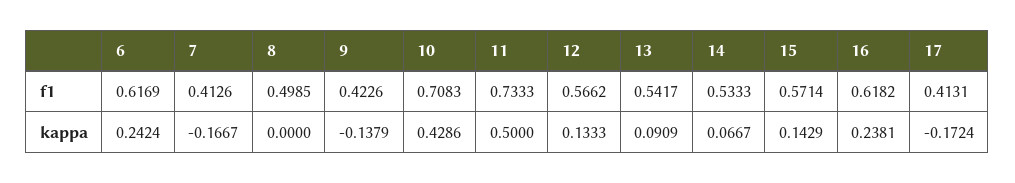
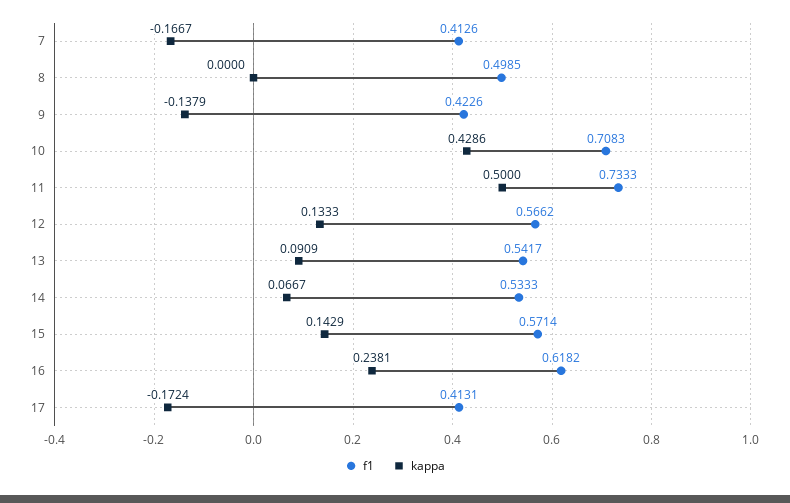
  {
    "f1": {
-     "6": 0.6169,
      "7": 0.4126,
      "8": 0.4985,
      "9": 0.4226,
      "10": 0.7083,
      "11": 0.7333,
      "12": 0.5662,
      "13": 0.5417,
      "14": 0.5333,
      "15": 0.5714,
      "16": 0.6182,
      "17": 0.4131
    },
    "kappa": {
-     "6": 0.2424,
      "7": -0.1667,
      "8": 0,
      "9": -0.1379,
      "10": 0.4286,
      "11": 0.5,
      "12": 0.1333,
      "13": 0.0909,
      "14": 0.0667,
      "15": 0.1429,
      "16": 0.2381,
      "17": -0.1724
    }
  }

